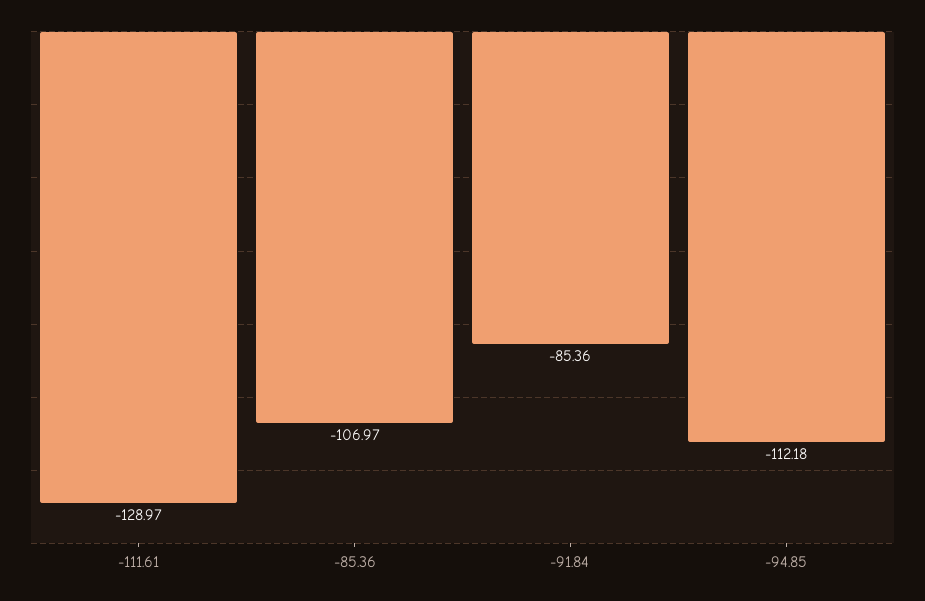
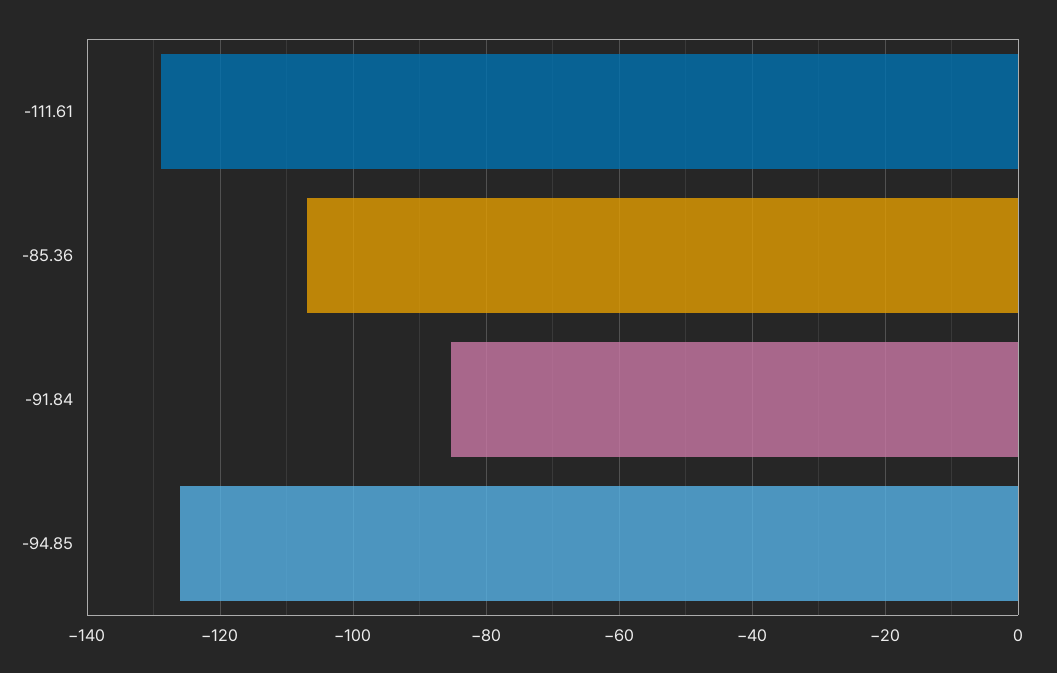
  {
    "-111.61": -128.97,
    "-85.36": -106.97,
    "-91.84": -85.36,
-   "-94.85": -112.18
+   "-94.85": -126
  }

